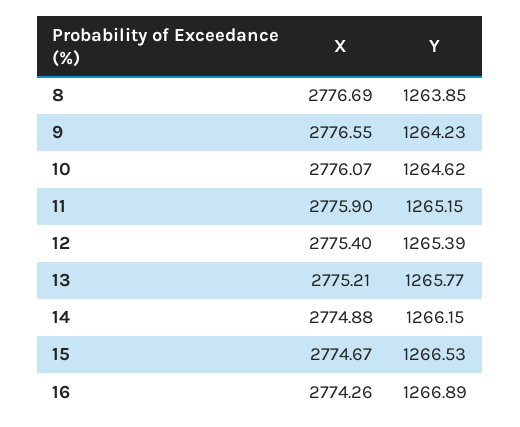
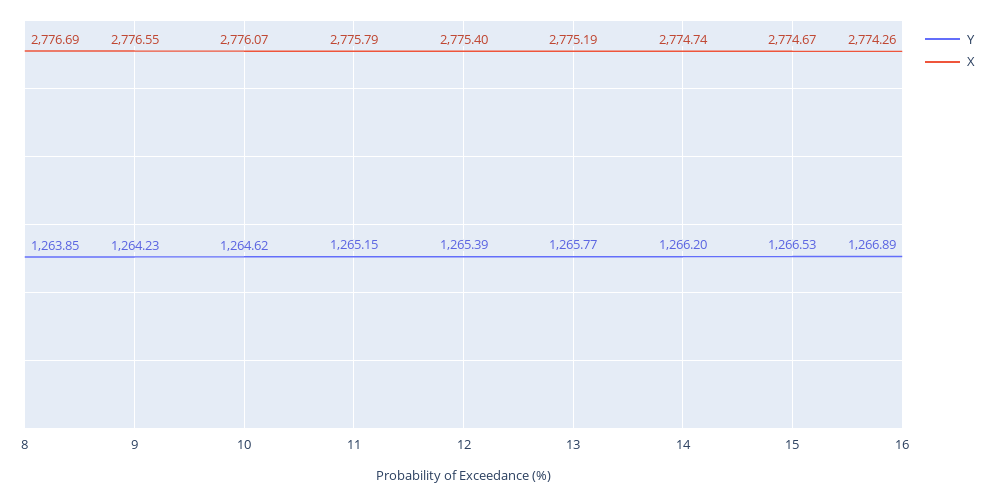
  {
    "X": {
      "8": 2776.69,
      "9": 2776.55,
      "10": 2776.07,
-     "11": 2775.9,
+     "11": 2775.79,
      "12": 2775.4,
-     "13": 2775.21,
+     "13": 2775.19,
-     "14": 2774.88,
+     "14": 2774.74,
      "15": 2774.67,
      "16": 2774.26
    },
    "Y": {
      "8": 1263.85,
      "9": 1264.23,
      "10": 1264.62,
      "11": 1265.15,
      "12": 1265.39,
      "13": 1265.77,
-     "14": 1266.15,
+     "14": 1266.2,
      "15": 1266.53,
      "16": 1266.89
    }
  }

